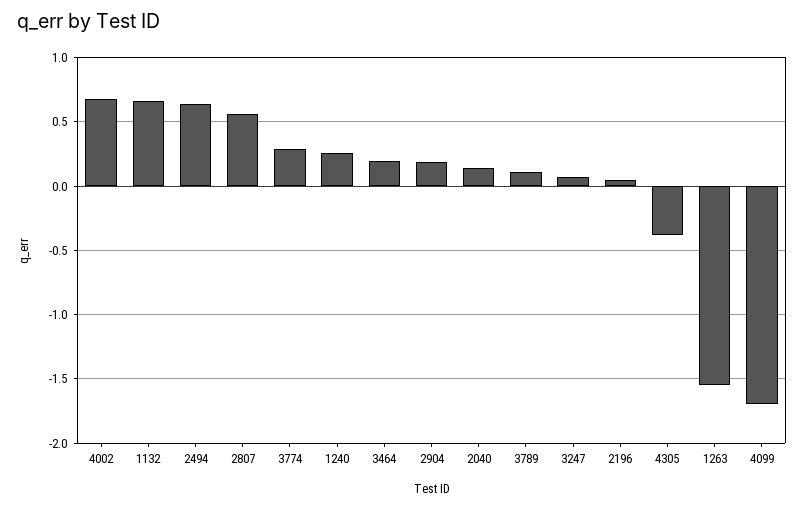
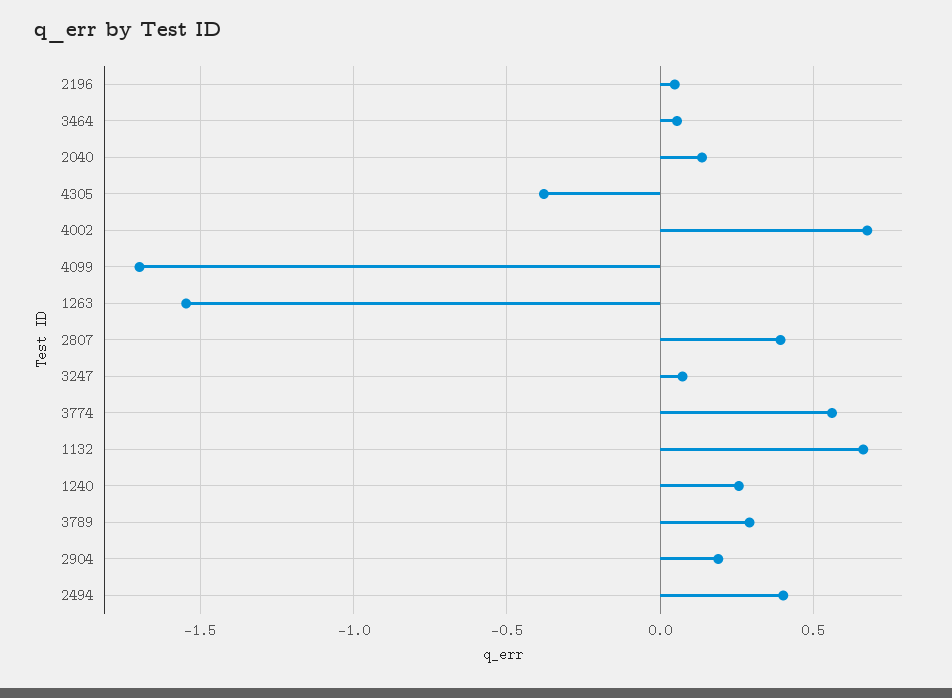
  {
    "4002": 0.7,
    "1132": 0.65,
-   "2494": 0.65,
+   "2494": 0.4,
-   "2807": 0.55,
+   "2807": 0.4,
-   "3774": 0.3,
+   "3774": 0.55,
    "1240": 0.25,
-   "3464": 0.2,
+   "3464": 0.05,
    "2904": 0.2,
    "2040": 0.15,
-   "3789": 0.1,
+   "3789": 0.3,
    "3247": 0.05,
    "2196": 0.05,
    "4305": -0.4,
    "1263": -1.55,
    "4099": -1.7
  }

